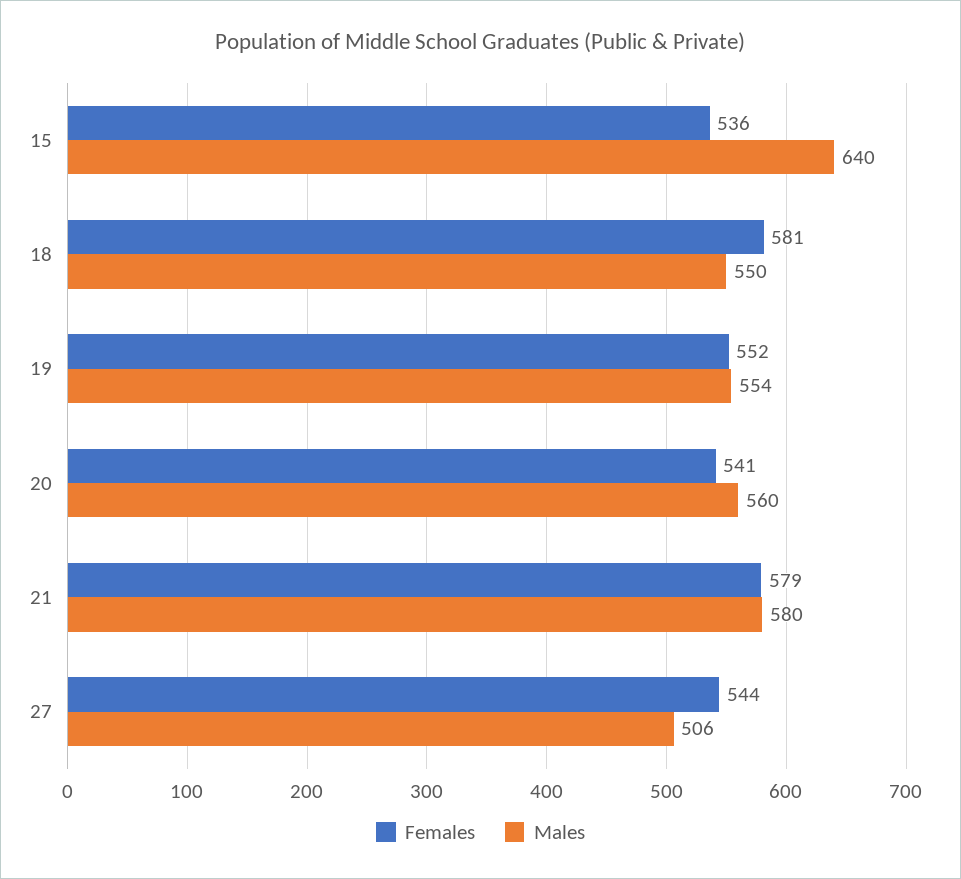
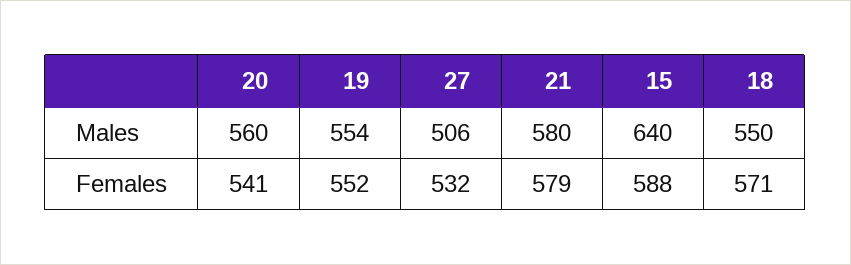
  {
    "Females": {
-     "15": 536,
+     "15": 588,
-     "18": 581,
+     "18": 571,
      "19": 552,
      "20": 541,
      "21": 579,
-     "27": 544
+     "27": 532
    },
    "Males": {
      "15": 640,
      "18": 550,
      "19": 554,
      "20": 560,
      "21": 580,
      "27": 506
    }
  }

